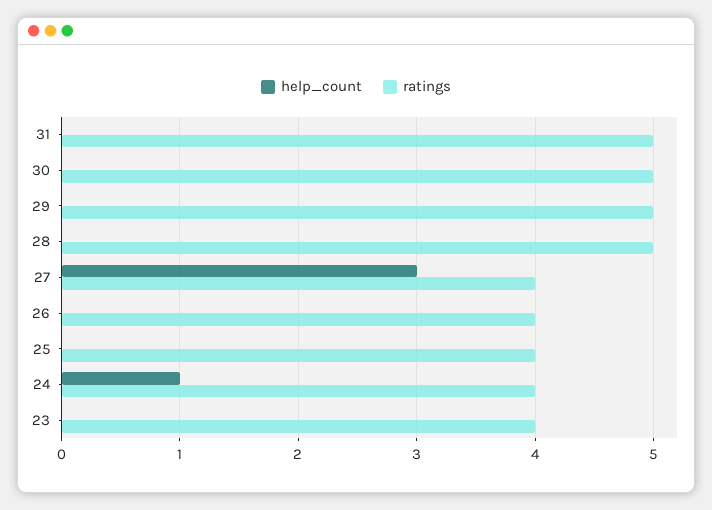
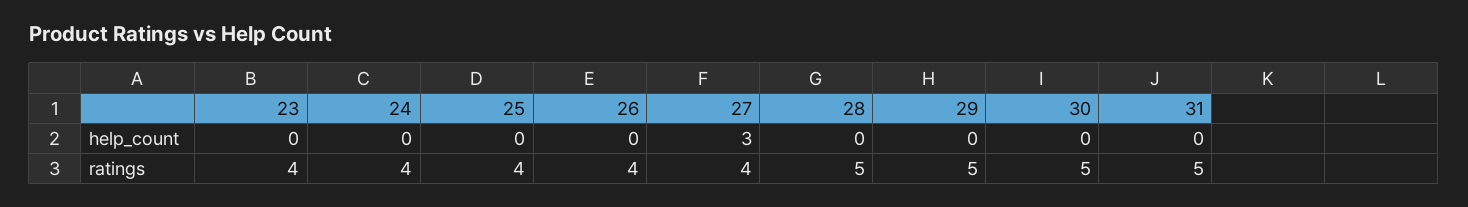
  {
    "help_count": {
      "31": 0,
      "30": 0,
      "29": 0,
      "28": 0,
      "27": 3,
      "26": 0,
      "25": 0,
-     "24": 1,
+     "24": 0,
      "23": 0
    },
    "ratings": {
      "31": 5,
      "30": 5,
      "29": 5,
      "28": 5,
      "27": 4,
      "26": 4,
      "25": 4,
      "24": 4,
      "23": 4
    }
  }

